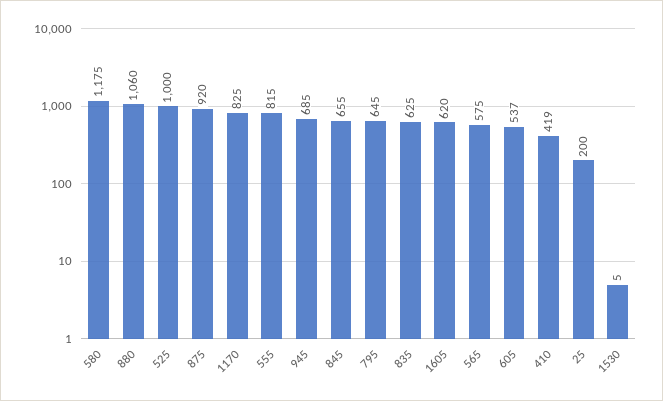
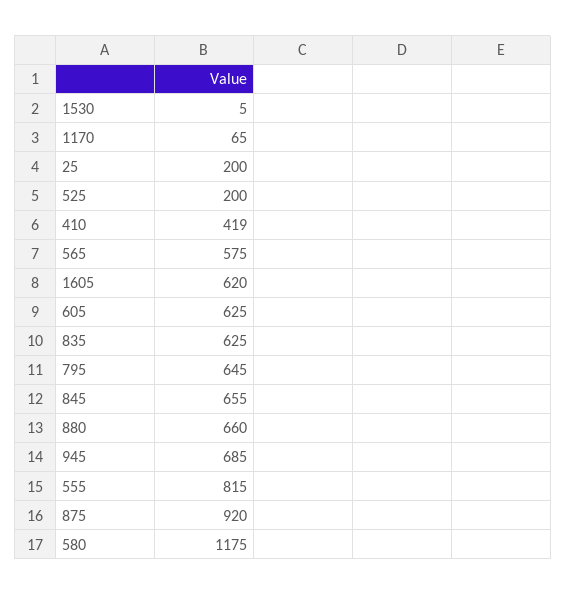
  {
    "580": 1175,
-   "880": 1060,
+   "880": 660,
-   "525": 1000,
+   "525": 200,
    "875": 920,
-   "1170": 825,
+   "1170": 65,
    "555": 815,
    "945": 685,
    "845": 655,
    "795": 645,
    "835": 625,
    "1605": 620,
    "565": 575,
-   "605": 537,
+   "605": 625,
    "410": 419,
    "25": 200,
    "1530": 5
  }

